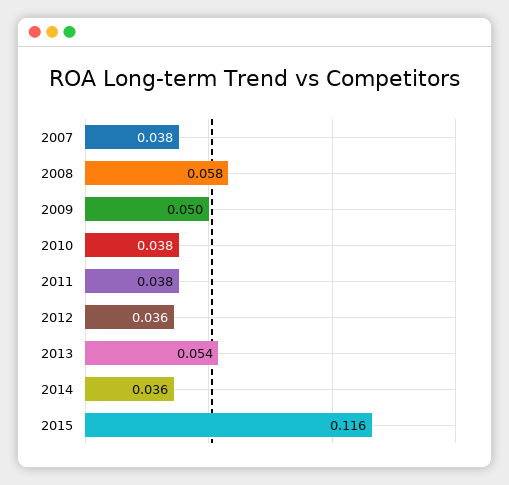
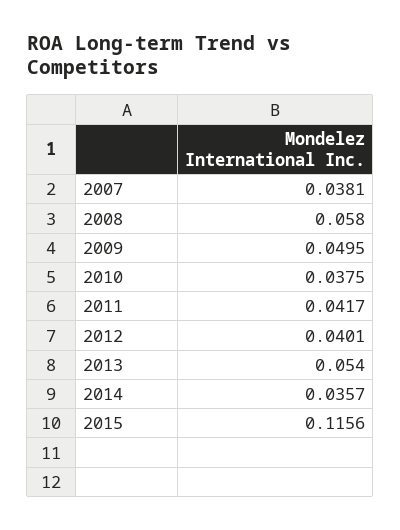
  {
    "2007": 0.0381,
    "2008": 0.058,
    "2009": 0.0495,
    "2010": 0.0375,
-   "2011": 0.038,
+   "2011": 0.0417,
-   "2012": 0.036,
+   "2012": 0.0401,
    "2013": 0.054,
    "2014": 0.0357,
    "2015": 0.1156
  }

